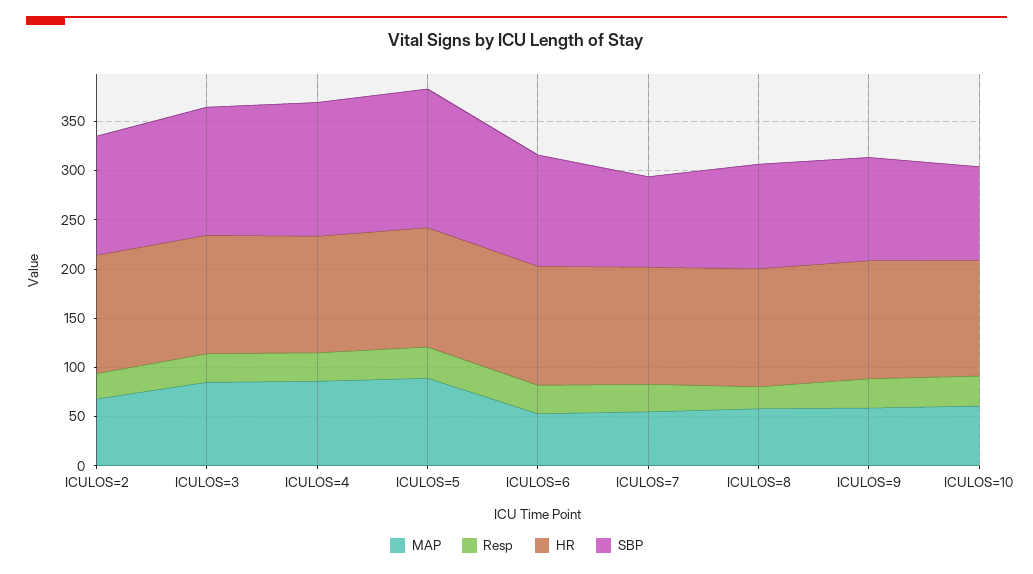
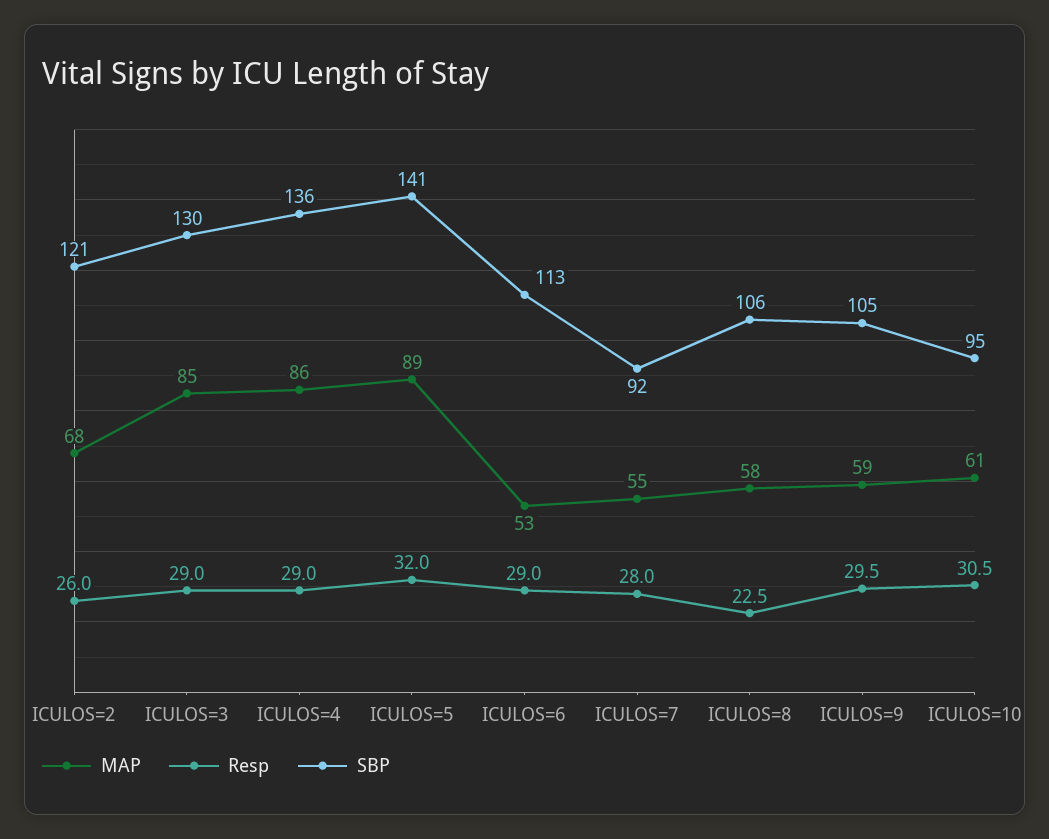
  {
    "MAP": {
      "ICULOS=2": 68,
      "ICULOS=3": 85,
      "ICULOS=4": 86,
      "ICULOS=5": 89,
      "ICULOS=6": 53,
      "ICULOS=7": 55,
      "ICULOS=8": 58,
      "ICULOS=9": 59,
      "ICULOS=10": 61
    },
    "Resp": {
      "ICULOS=2": 26,
      "ICULOS=3": 29,
      "ICULOS=4": 29,
      "ICULOS=5": 32,
      "ICULOS=6": 29,
      "ICULOS=7": 28,
      "ICULOS=8": 22.5,
      "ICULOS=9": 29.5,
      "ICULOS=10": 30.5
    },
-   "HR": {
-     "ICULOS=2": 120,
-     "ICULOS=3": 120,
-     "ICULOS=4": 120,
-     "ICULOS=5": 120,
-     "ICULOS=6": 120,
-     "ICULOS=7": 120,
-     "ICULOS=8": 120,
-     "ICULOS=9": 120,
-     "ICULOS=10": 120
-   },
    "SBP": {
      "ICULOS=2": 121,
      "ICULOS=3": 130,
      "ICULOS=4": 136,
      "ICULOS=5": 141,
      "ICULOS=6": 113,
      "ICULOS=7": 92,
      "ICULOS=8": 106,
      "ICULOS=9": 105,
      "ICULOS=10": 95
    }
  }

